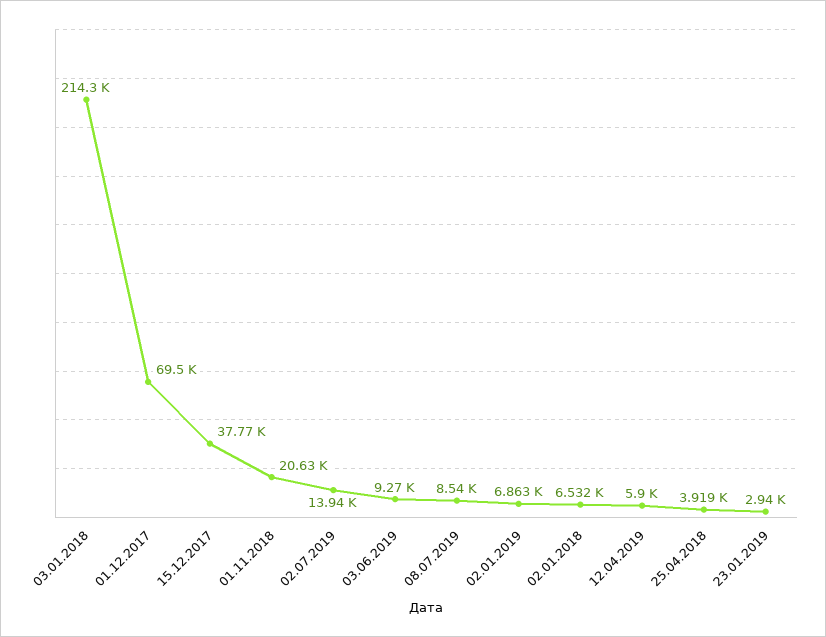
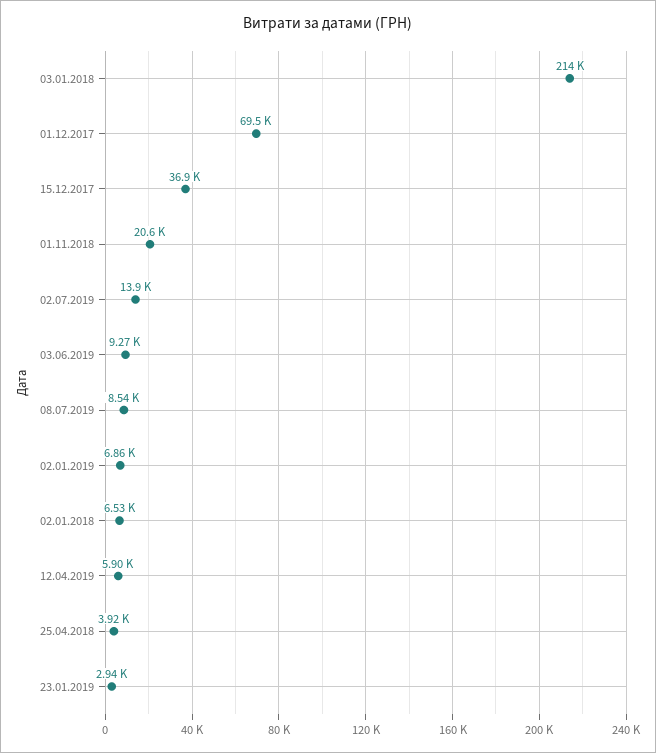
  {
    "03.01.2018": 214300,
    "01.12.2017": 69500,
-   "15.12.2017": 37770,
+   "15.12.2017": 36900,
    "01.11.2018": 20630,
    "02.07.2019": 13940,
    "03.06.2019": 9270,
    "08.07.2019": 8540,
    "02.01.2019": 6863,
    "02.01.2018": 6532,
    "12.04.2019": 5900,
    "25.04.2018": 3919,
    "23.01.2019": 2940
  }

